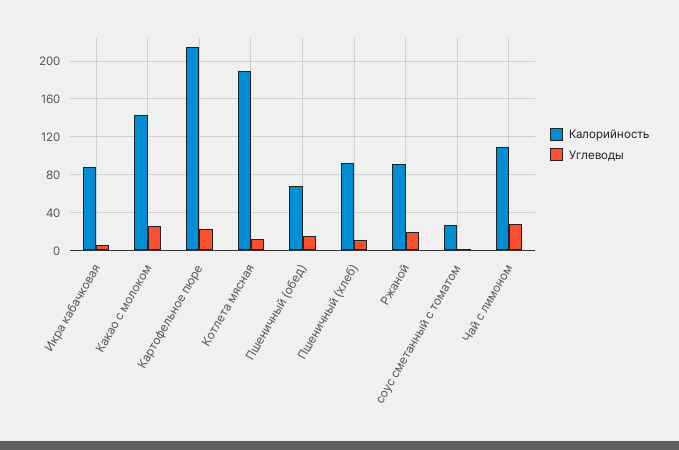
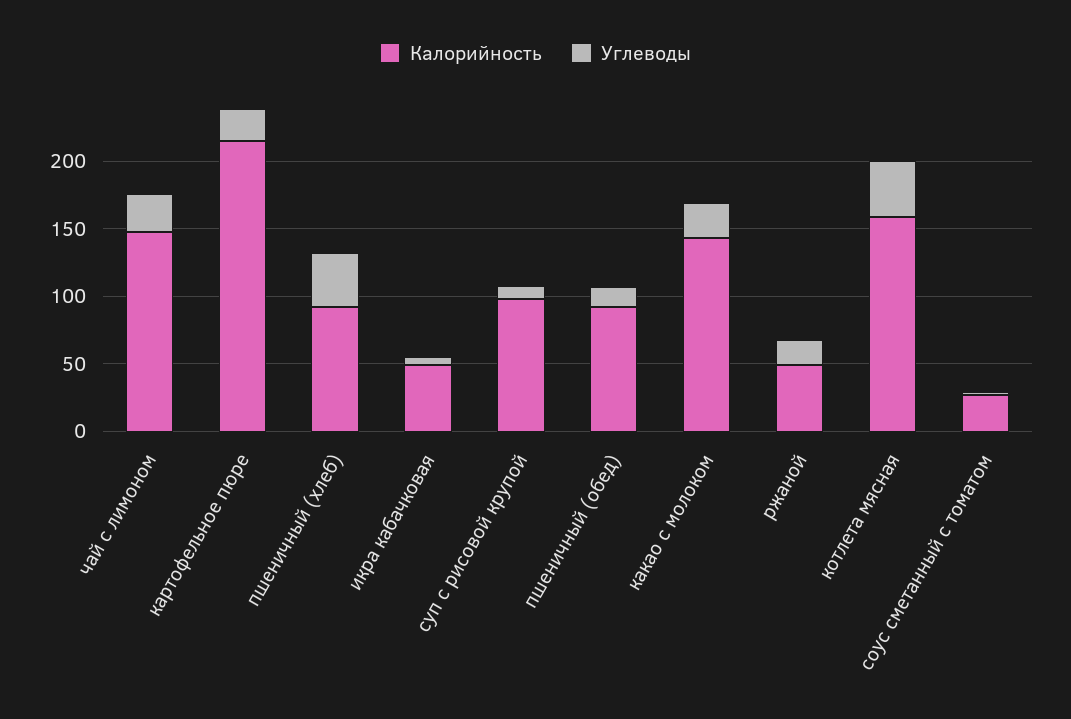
  {
    "Калорийность": {
-     "Икра кабачковая": 90,
+     "Икра кабачковая": 50,
      "Какао с молоком": 140,
      "Картофельное пюре": 220,
-     "Котлета мясная": 190,
+     "Котлета мясная": 160,
-     "Пшеничный (обед)": 70,
+     "Пшеничный (обед)": 90,
      "Пшеничный (хлеб)": 90,
-     "Ржаной": 90,
+     "Ржаной": 50,
      "соус сметанный с томатом": 30,
-     "Чай с лимоном": 110
+     "Чай с лимоном": 150,
+     "суп с рисовой крупой": 100
    },
    "Углеводы": {
      "Икра кабачковая": 10,
      "Какао с молоком": 30,
      "Картофельное пюре": 20,
-     "Котлета мясная": 10,
+     "Котлета мясная": 40,
      "Пшеничный (обед)": 20,
-     "Пшеничный (хлеб)": 10,
+     "Пшеничный (хлеб)": 40,
      "Ржаной": 20,
      "соус сметанный с томатом": 0,
-     "Чай с лимоном": 30
+     "Чай с лимоном": 30,
+     "суп с рисовой крупой": 10
    }
  }

